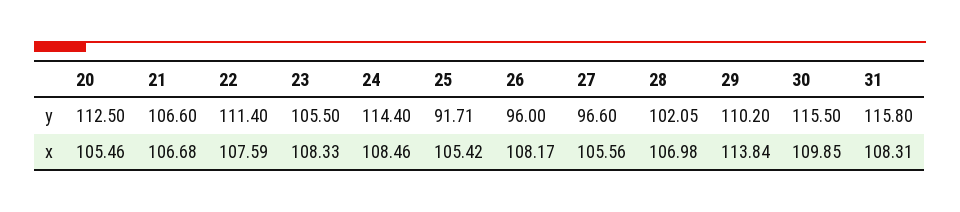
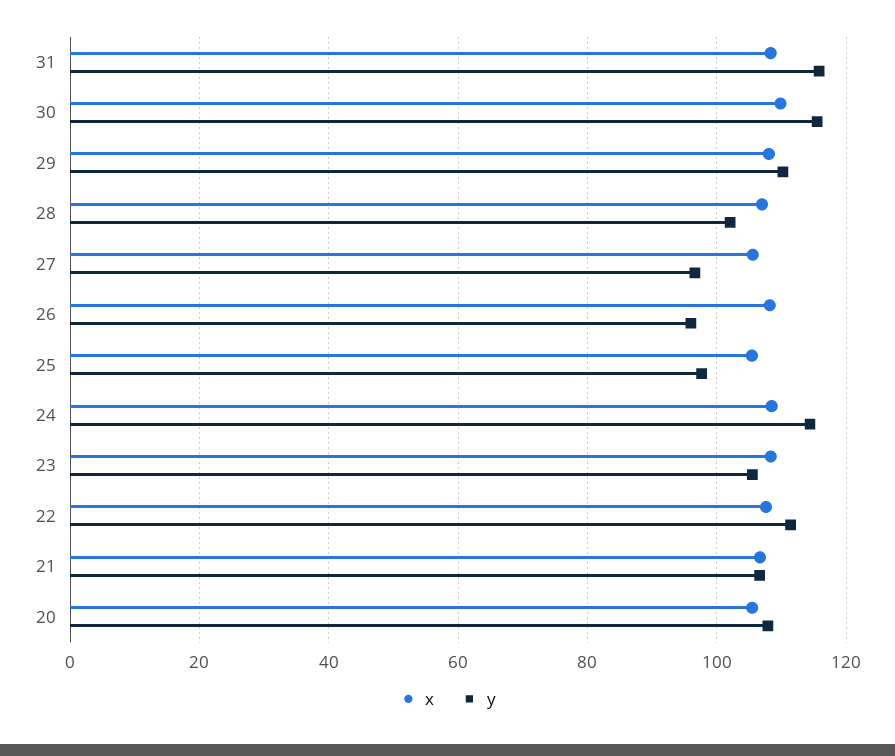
  {
    "y": {
-     "20": 112.5,
+     "20": 108,
      "21": 106.6,
      "22": 111.4,
      "23": 105.5,
      "24": 114.4,
-     "25": 91.71,
+     "25": 98,
      "26": 96,
      "27": 96.6,
      "28": 102.05,
      "29": 110.2,
      "30": 115.5,
      "31": 115.8
    },
    "x": {
      "20": 105.46,
      "21": 106.68,
      "22": 107.59,
      "23": 108.33,
      "24": 108.46,
      "25": 105.42,
      "26": 108.17,
      "27": 105.56,
      "28": 106.98,
-     "29": 113.84,
+     "29": 108,
      "30": 109.85,
      "31": 108.31
    }
  }

